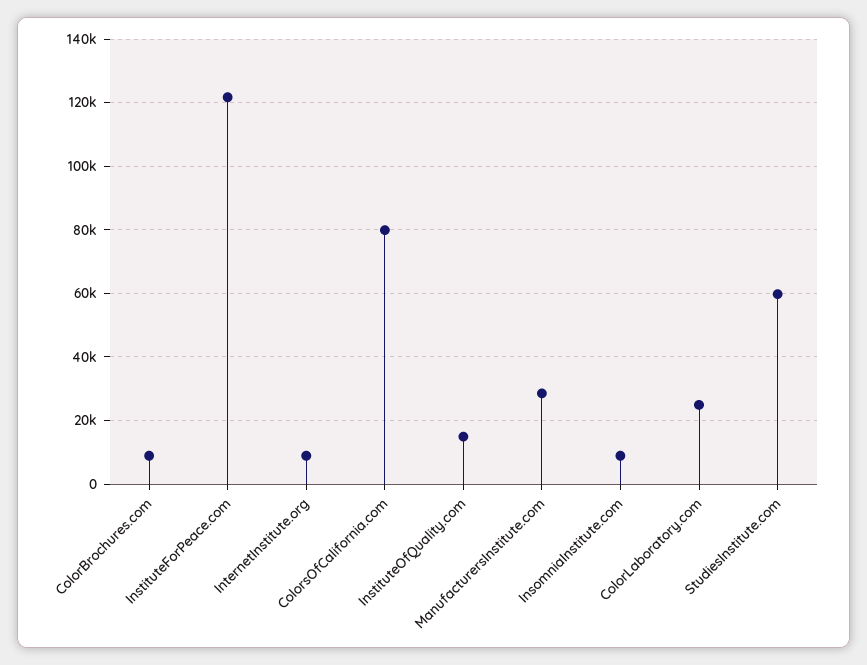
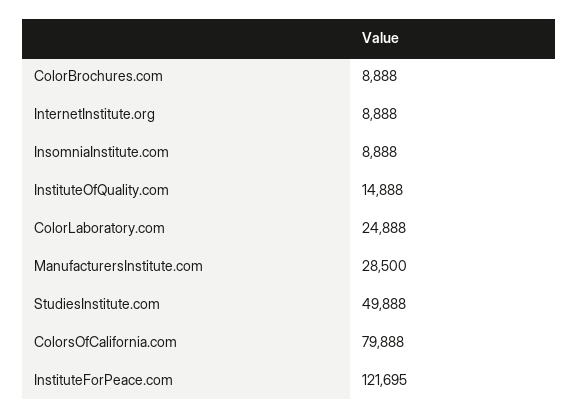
  {
    "ColorBrochures.com": 8888,
    "InstituteForPeace.com": 121695,
    "InternetInstitute.org": 8888,
    "ColorsOfCalifornia.com": 79888,
    "InstituteOfQuality.com": 14888,
    "ManufacturersInstitute.com": 28500,
    "InsomniaInstitute.com": 8888,
    "ColorLaboratory.com": 24888,
-   "StudiesInstitute.com": 60000
+   "StudiesInstitute.com": 49888
  }

